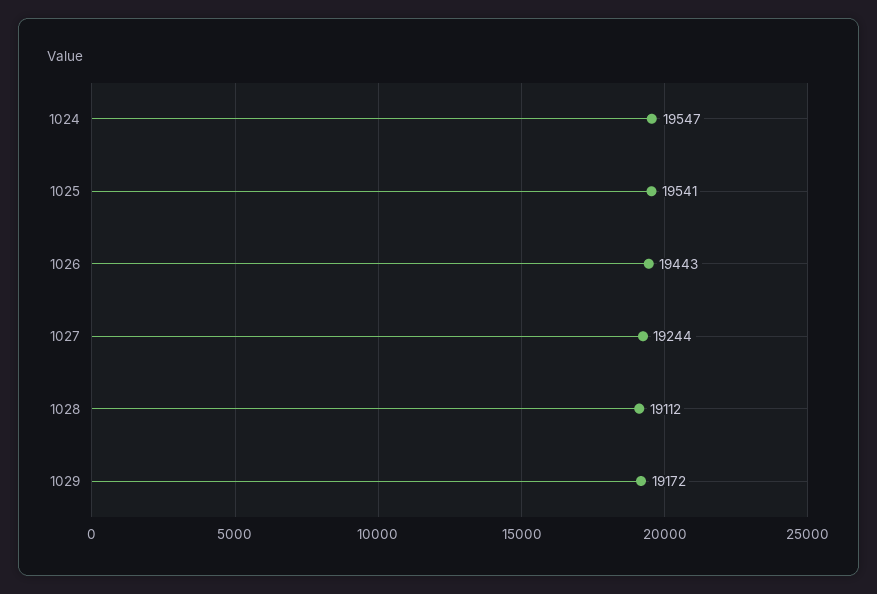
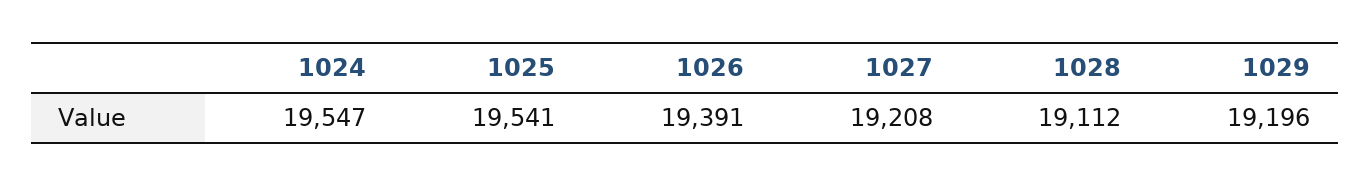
  {
    "1024": 19547,
    "1025": 19541,
-   "1026": 19443,
+   "1026": 19391,
-   "1027": 19244,
+   "1027": 19208,
    "1028": 19112,
-   "1029": 19172
+   "1029": 19196
  }

